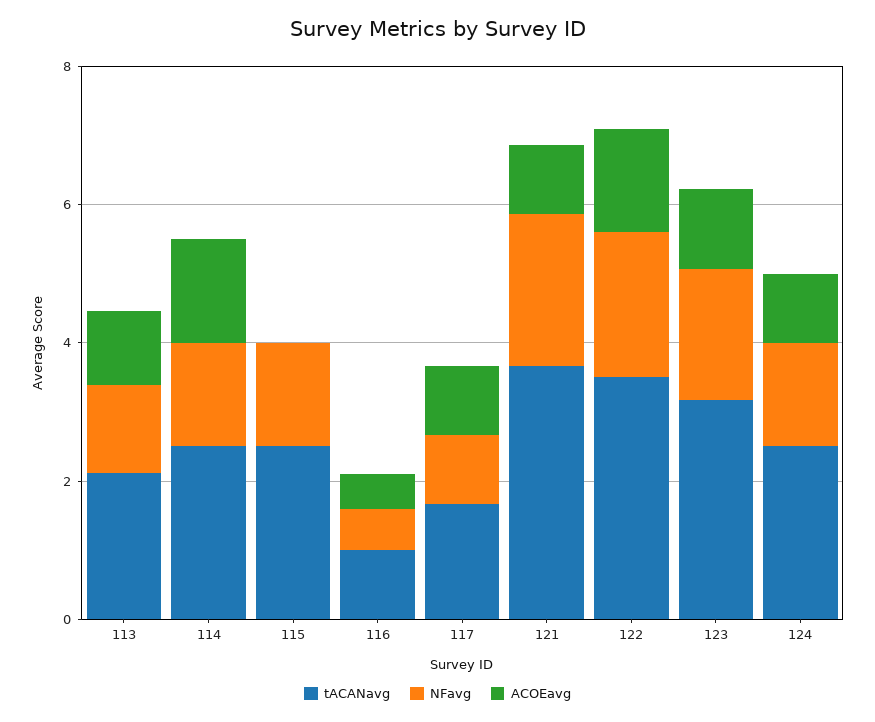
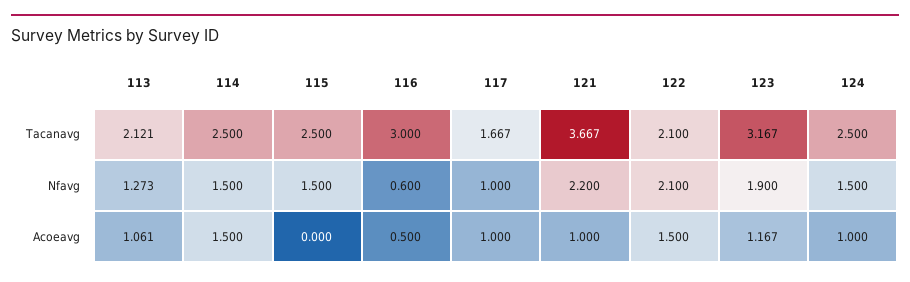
  {
    "tACANavg": {
      "113": 2.121,
      "114": 2.5,
      "115": 2.5,
-     "116": 1,
+     "116": 3,
      "117": 1.667,
      "121": 3.667,
-     "122": 3.5,
+     "122": 2.1,
      "123": 3.167,
      "124": 2.5
    },
    "NFavg": {
      "113": 1.273,
      "114": 1.5,
      "115": 1.5,
      "116": 0.6,
      "117": 1,
      "121": 2.2,
      "122": 2.1,
      "123": 1.9,
      "124": 1.5
    },
    "ACOEavg": {
      "113": 1.061,
      "114": 1.5,
      "115": 0,
      "116": 0.5,
      "117": 1,
      "121": 1,
      "122": 1.5,
      "123": 1.167,
      "124": 1
    }
  }

